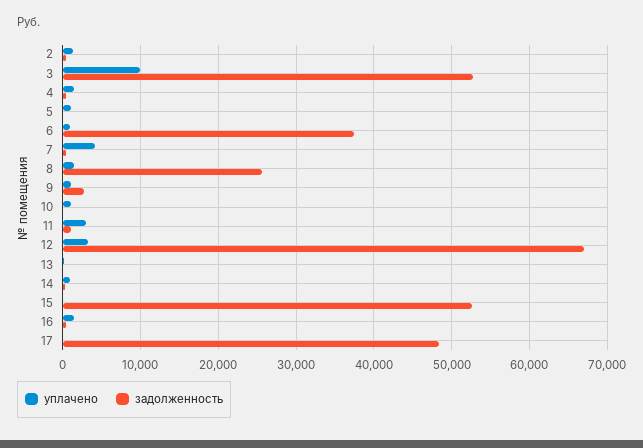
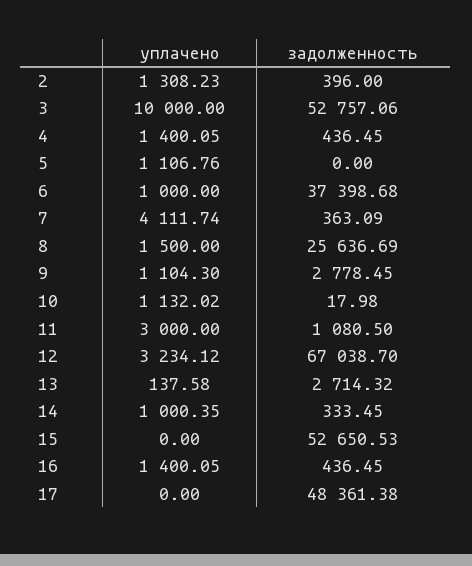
  {
    "уплачено": {
      "2": 1308.23,
      "3": 10000,
      "4": 1400.05,
      "5": 1106.76,
      "6": 1000,
      "7": 4111.74,
      "8": 1500,
      "9": 1104.3,
      "10": 1132.02,
      "11": 3000,
      "12": 3234.12,
      "13": 137.58,
      "14": 1000.35,
      "15": 0,
      "16": 1400.05,
      "17": 0
    },
    "задолженность": {
      "2": 396,
      "3": 52757.06,
      "4": 436.45,
      "5": 0,
      "6": 37398.68,
      "7": 363.09,
      "8": 25636.69,
      "9": 2778.45,
      "10": 17.98,
      "11": 1080.5,
      "12": 67038.7,
-     "13": 0,
+     "13": 2714.32,
      "14": 333.45,
      "15": 52650.53,
      "16": 436.45,
      "17": 48361.38
    }
  }

